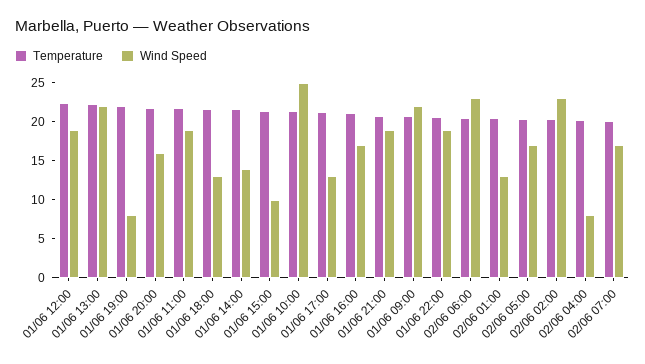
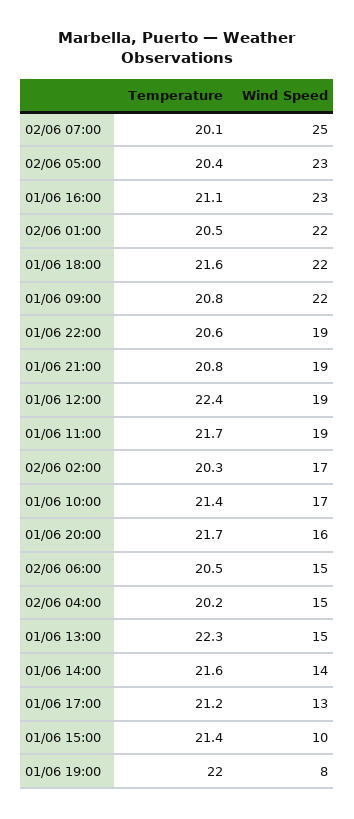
  {
    "Temperature": {
      "01/06 12:00": 22.4,
      "01/06 13:00": 22.3,
      "01/06 19:00": 22,
      "01/06 20:00": 21.7,
      "01/06 11:00": 21.7,
      "01/06 18:00": 21.6,
      "01/06 14:00": 21.6,
      "01/06 15:00": 21.4,
      "01/06 10:00": 21.4,
      "01/06 17:00": 21.2,
      "01/06 16:00": 21.1,
      "01/06 21:00": 20.8,
      "01/06 09:00": 20.8,
      "01/06 22:00": 20.6,
      "02/06 06:00": 20.5,
      "02/06 01:00": 20.5,
      "02/06 05:00": 20.4,
      "02/06 02:00": 20.3,
      "02/06 04:00": 20.2,
      "02/06 07:00": 20.1
    },
    "Wind Speed": {
      "01/06 12:00": 19,
-     "01/06 13:00": 22.5,
+     "01/06 13:00": 15,
      "01/06 19:00": 8,
      "01/06 20:00": 16,
      "01/06 11:00": 19,
-     "01/06 18:00": 12.5,
+     "01/06 18:00": 22,
      "01/06 14:00": 14,
      "01/06 15:00": 10,
-     "01/06 10:00": 25,
+     "01/06 10:00": 17,
      "01/06 17:00": 13,
-     "01/06 16:00": 17.5,
+     "01/06 16:00": 23,
      "01/06 21:00": 19,
      "01/06 09:00": 22,
      "01/06 22:00": 19,
-     "02/06 06:00": 22.5,
+     "02/06 06:00": 15,
-     "02/06 01:00": 12.5,
+     "02/06 01:00": 22,
-     "02/06 05:00": 17.5,
+     "02/06 05:00": 23,
-     "02/06 02:00": 22.5,
+     "02/06 02:00": 17,
-     "02/06 04:00": 7.5,
+     "02/06 04:00": 15,
-     "02/06 07:00": 17.5
+     "02/06 07:00": 25
    }
  }

